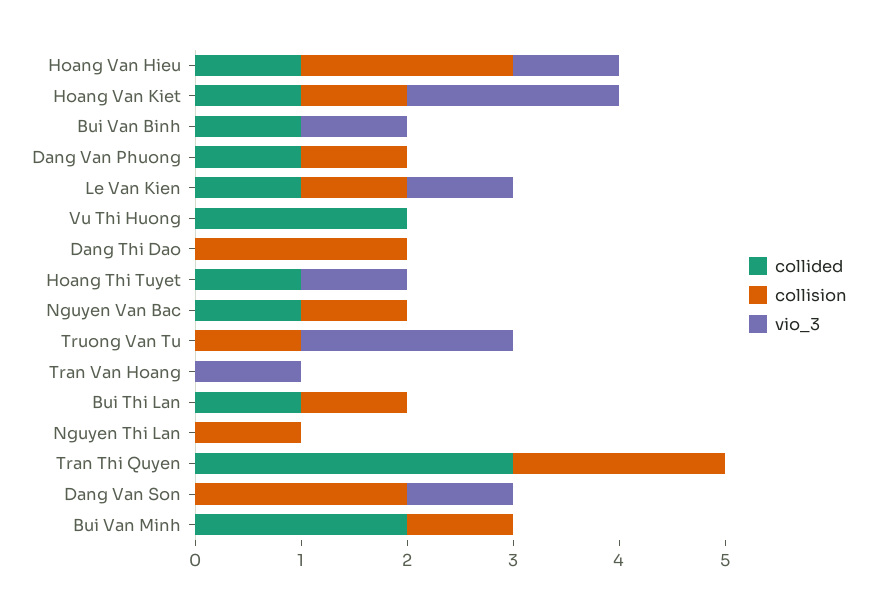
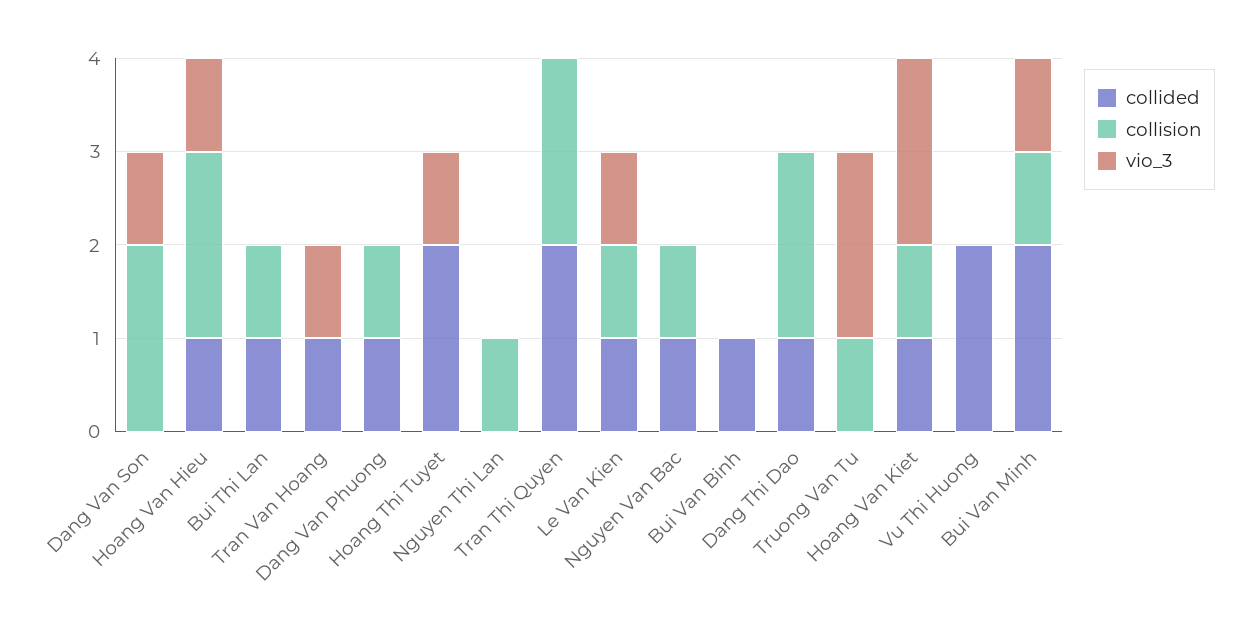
  {
    "collided": {
      "Hoang Van Hieu": 1,
      "Hoang Van Kiet": 1,
      "Bui Van Binh": 1,
      "Dang Van Phuong": 1,
      "Le Van Kien": 1,
      "Vu Thi Huong": 2,
-     "Dang Thi Dao": 0,
+     "Dang Thi Dao": 1,
-     "Hoang Thi Tuyet": 1,
+     "Hoang Thi Tuyet": 2,
      "Nguyen Van Bac": 1,
      "Truong Van Tu": 0,
-     "Tran Van Hoang": 0,
+     "Tran Van Hoang": 1,
      "Bui Thi Lan": 1,
      "Nguyen Thi Lan": 0,
-     "Tran Thi Quyen": 3,
+     "Tran Thi Quyen": 2,
      "Dang Van Son": 0,
      "Bui Van Minh": 2
    },
    "collision": {
      "Hoang Van Hieu": 2,
      "Hoang Van Kiet": 1,
      "Bui Van Binh": 0,
      "Dang Van Phuong": 1,
      "Le Van Kien": 1,
      "Vu Thi Huong": 0,
      "Dang Thi Dao": 2,
      "Hoang Thi Tuyet": 0,
      "Nguyen Van Bac": 1,
      "Truong Van Tu": 1,
      "Tran Van Hoang": 0,
      "Bui Thi Lan": 1,
      "Nguyen Thi Lan": 1,
      "Tran Thi Quyen": 2,
      "Dang Van Son": 2,
      "Bui Van Minh": 1
    },
    "vio_3": {
      "Hoang Van Hieu": 1,
      "Hoang Van Kiet": 2,
-     "Bui Van Binh": 1,
+     "Bui Van Binh": 0,
      "Dang Van Phuong": 0,
      "Le Van Kien": 1,
      "Vu Thi Huong": 0,
      "Dang Thi Dao": 0,
      "Hoang Thi Tuyet": 1,
      "Nguyen Van Bac": 0,
      "Truong Van Tu": 2,
      "Tran Van Hoang": 1,
      "Bui Thi Lan": 0,
      "Nguyen Thi Lan": 0,
      "Tran Thi Quyen": 0,
      "Dang Van Son": 1,
-     "Bui Van Minh": 0
+     "Bui Van Minh": 1
    }
  }

